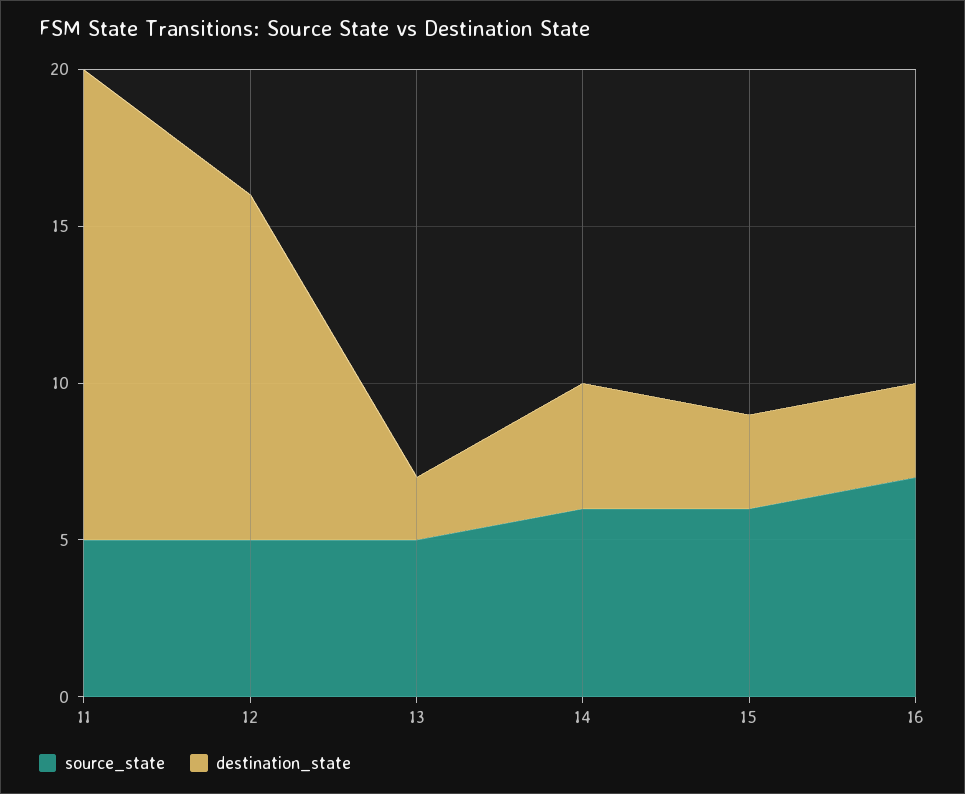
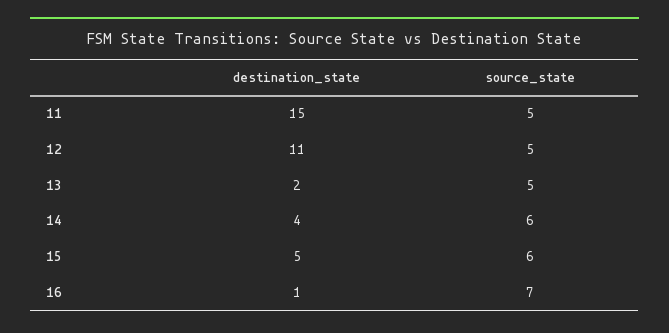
  {
    "source_state": {
      "11": 5,
      "12": 5,
      "13": 5,
      "14": 6,
      "15": 6,
      "16": 7
    },
    "destination_state": {
      "11": 15,
      "12": 11,
      "13": 2,
      "14": 4,
-     "15": 3,
+     "15": 5,
-     "16": 3
+     "16": 1
    }
  }

